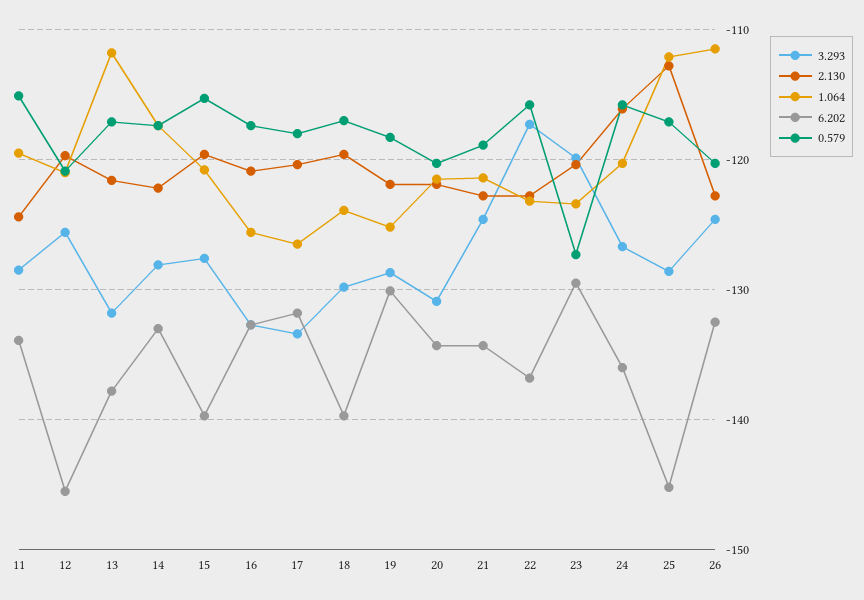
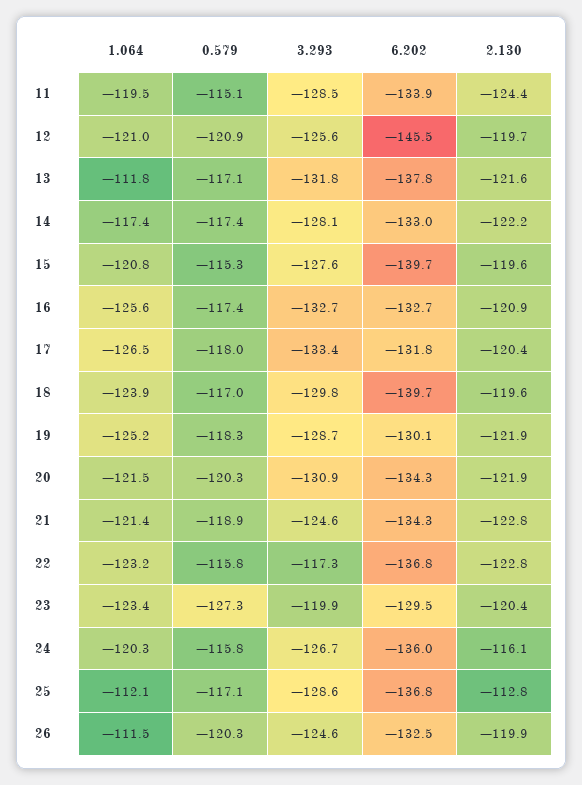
  {
    "3.293": {
      "11": -128.5,
      "12": -125.6,
      "13": -131.8,
      "14": -128.1,
      "15": -127.6,
      "16": -132.7,
      "17": -133.4,
      "18": -129.8,
      "19": -128.7,
      "20": -130.9,
      "21": -124.6,
      "22": -117.3,
      "23": -119.9,
      "24": -126.7,
      "25": -128.6,
      "26": -124.6
    },
    "2.130": {
      "11": -124.4,
      "12": -119.7,
      "13": -121.6,
      "14": -122.2,
      "15": -119.6,
      "16": -120.9,
      "17": -120.4,
      "18": -119.6,
      "19": -121.9,
      "20": -121.9,
      "21": -122.8,
      "22": -122.8,
      "23": -120.4,
      "24": -116.1,
      "25": -112.8,
-     "26": -123
+     "26": -119.9
    },
    "1.064": {
      "11": -119.5,
      "12": -121,
      "13": -111.8,
      "14": -117.4,
      "15": -120.8,
      "16": -125.6,
      "17": -126.5,
      "18": -123.9,
      "19": -125.2,
      "20": -121.5,
      "21": -121.4,
      "22": -123.2,
      "23": -123.4,
      "24": -120.3,
      "25": -112.1,
      "26": -111.5
    },
    "6.202": {
      "11": -133.9,
      "12": -145.5,
      "13": -137.8,
      "14": -133,
      "15": -139.7,
      "16": -132.7,
      "17": -131.8,
      "18": -139.7,
      "19": -130.1,
      "20": -134.3,
      "21": -134.3,
      "22": -136.8,
      "23": -129.5,
      "24": -136,
-     "25": -145,
+     "25": -136.8,
      "26": -132.5
    },
    "0.579": {
      "11": -115.1,
      "12": -120.9,
      "13": -117.1,
      "14": -117.4,
      "15": -115.3,
      "16": -117.4,
      "17": -118,
      "18": -117,
      "19": -118.3,
      "20": -120.3,
      "21": -118.9,
      "22": -115.8,
      "23": -127.3,
      "24": -115.8,
      "25": -117.1,
      "26": -120.3
    }
  }

